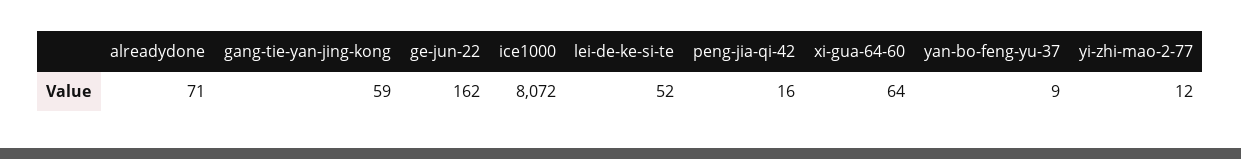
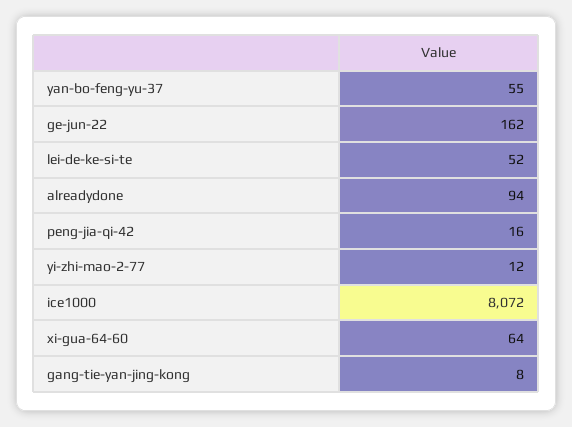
  {
-   "alreadydone": 71,
+   "alreadydone": 94,
-   "gang-tie-yan-jing-kong": 59,
+   "gang-tie-yan-jing-kong": 8,
    "ge-jun-22": 162,
    "ice1000": 8072,
    "lei-de-ke-si-te": 52,
    "peng-jia-qi-42": 16,
    "xi-gua-64-60": 64,
-   "yan-bo-feng-yu-37": 9,
+   "yan-bo-feng-yu-37": 55,
    "yi-zhi-mao-2-77": 12
  }

